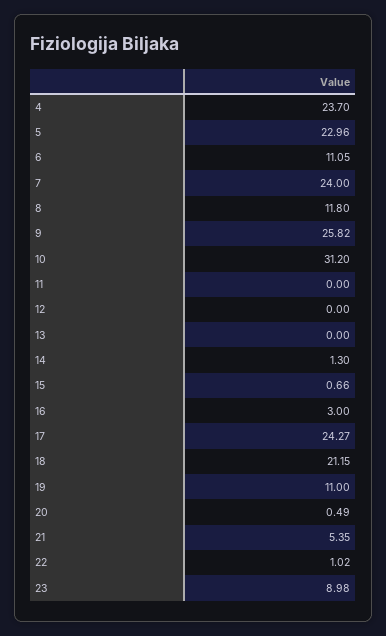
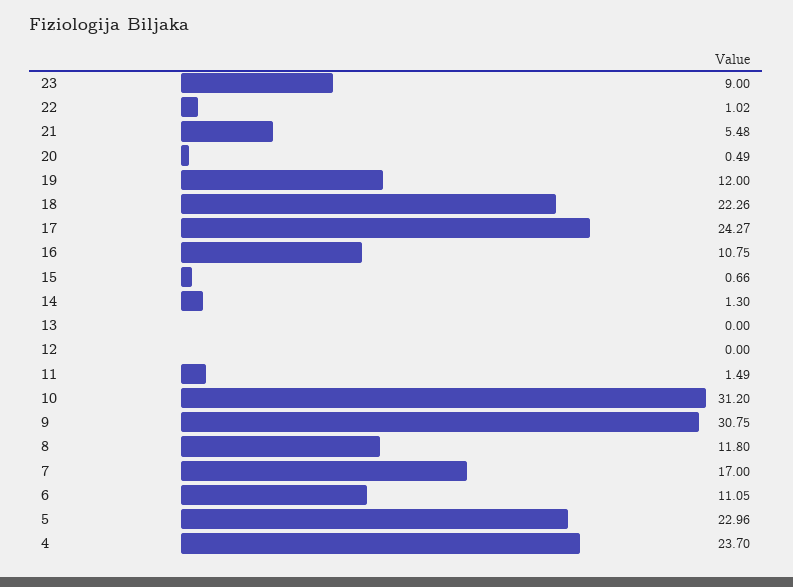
  {
    "4": 23.7,
    "5": 22.96,
    "6": 11.05,
-   "7": 24,
+   "7": 17,
    "8": 11.8,
-   "9": 25.82,
+   "9": 30.75,
    "10": 31.2,
-   "11": 0,
+   "11": 1.49,
    "12": 0,
    "13": 0,
    "14": 1.3,
    "15": 0.66,
-   "16": 3,
+   "16": 10.75,
    "17": 24.27,
-   "18": 21.15,
+   "18": 22.26,
-   "19": 11,
+   "19": 12,
    "20": 0.49,
-   "21": 5.35,
+   "21": 5.48,
    "22": 1.02,
-   "23": 8.98
+   "23": 9
  }

